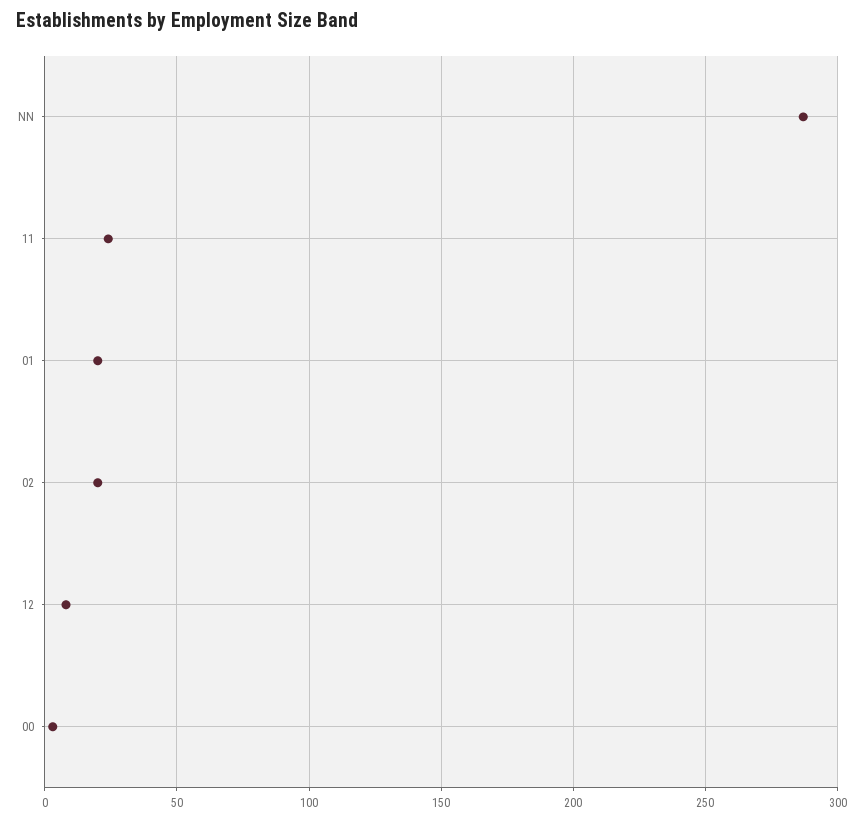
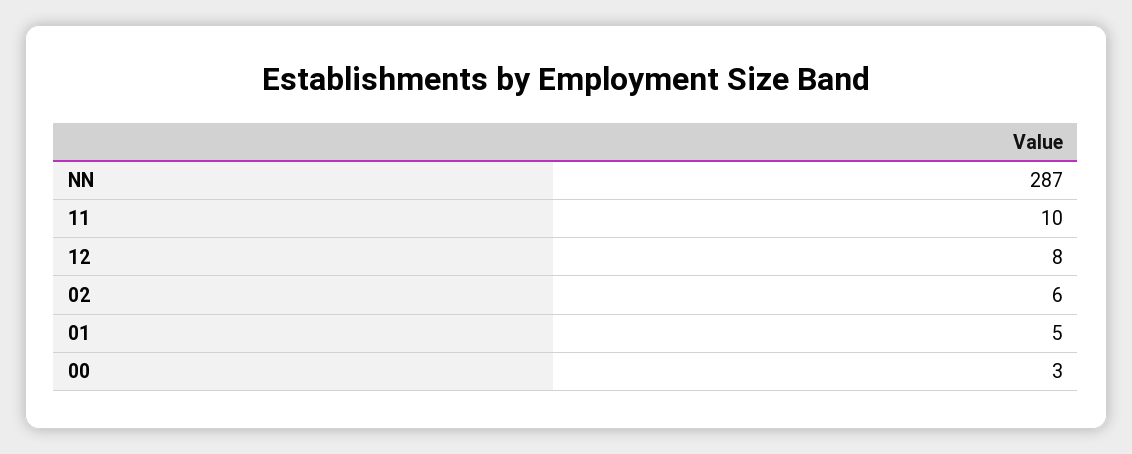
  {
    "NN": 287,
-   "11": 25,
+   "11": 10,
-   "01": 20,
+   "01": 5,
-   "02": 20,
+   "02": 6,
    "12": 8,
    "00": 3
  }

